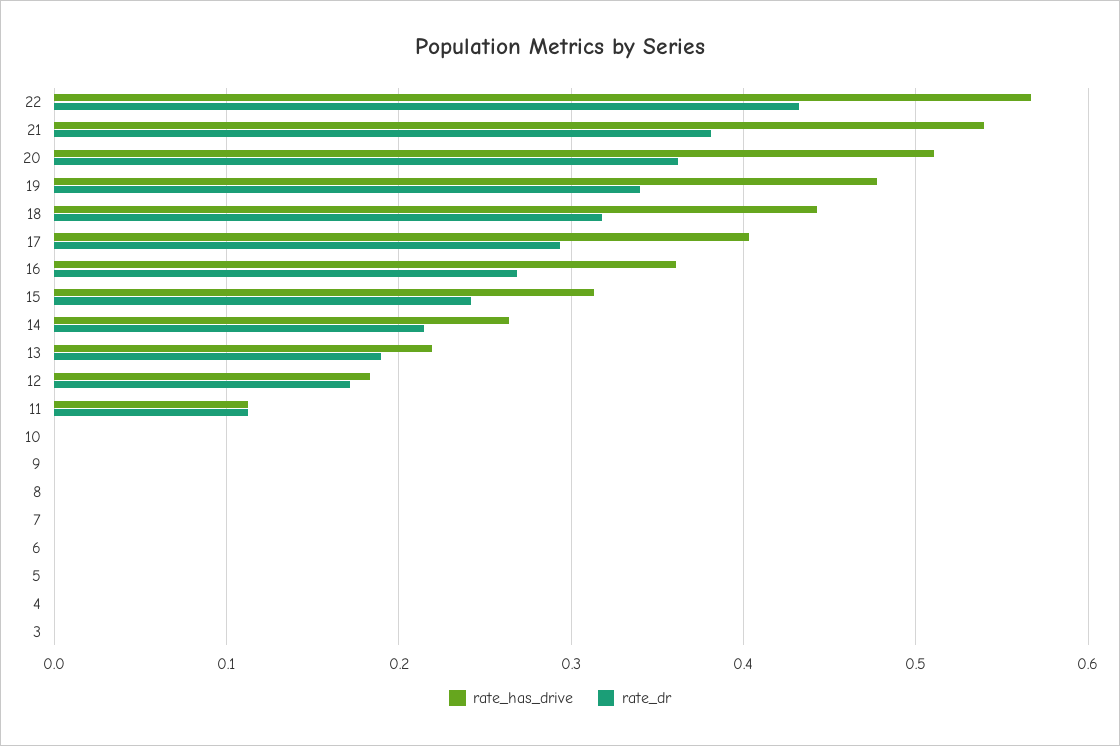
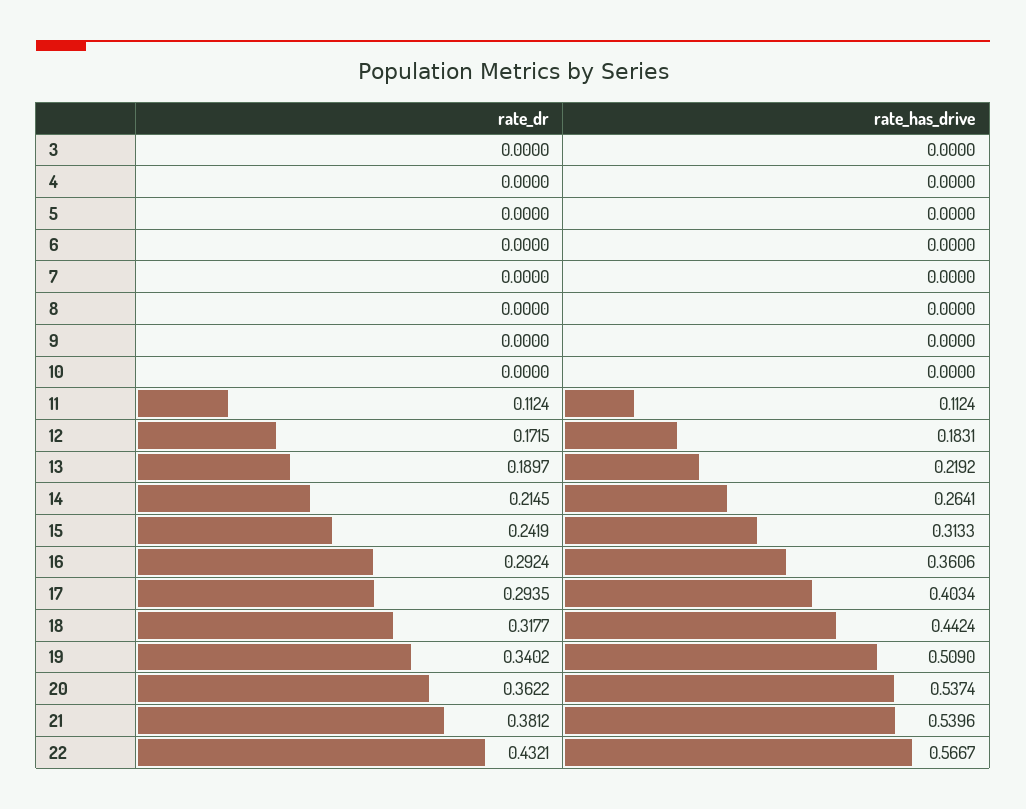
  {
    "rate_has_drive": {
      "22": 0.5667,
      "21": 0.5396,
-     "20": 0.51,
+     "20": 0.5374,
-     "19": 0.48,
+     "19": 0.509,
      "18": 0.4424,
      "17": 0.4034,
      "16": 0.3606,
      "15": 0.3133,
      "14": 0.2641,
      "13": 0.2192,
      "12": 0.1831,
      "11": 0.1124,
      "10": 0,
      "9": 0,
      "8": 0,
      "7": 0,
      "6": 0,
      "5": 0,
      "4": 0,
      "3": 0
    },
    "rate_dr": {
      "22": 0.4321,
      "21": 0.3812,
      "20": 0.3622,
      "19": 0.3402,
      "18": 0.3177,
      "17": 0.2935,
-     "16": 0.27,
+     "16": 0.2924,
      "15": 0.2419,
      "14": 0.2145,
      "13": 0.1897,
      "12": 0.1715,
      "11": 0.1124,
      "10": 0,
      "9": 0,
      "8": 0,
      "7": 0,
      "6": 0,
      "5": 0,
      "4": 0,
      "3": 0
    }
  }

